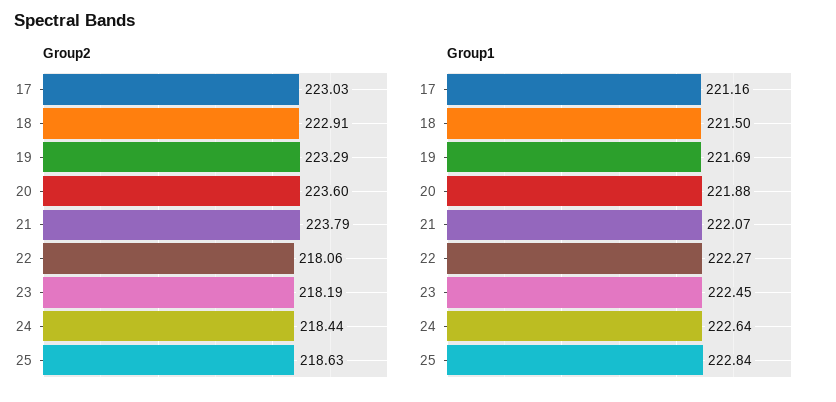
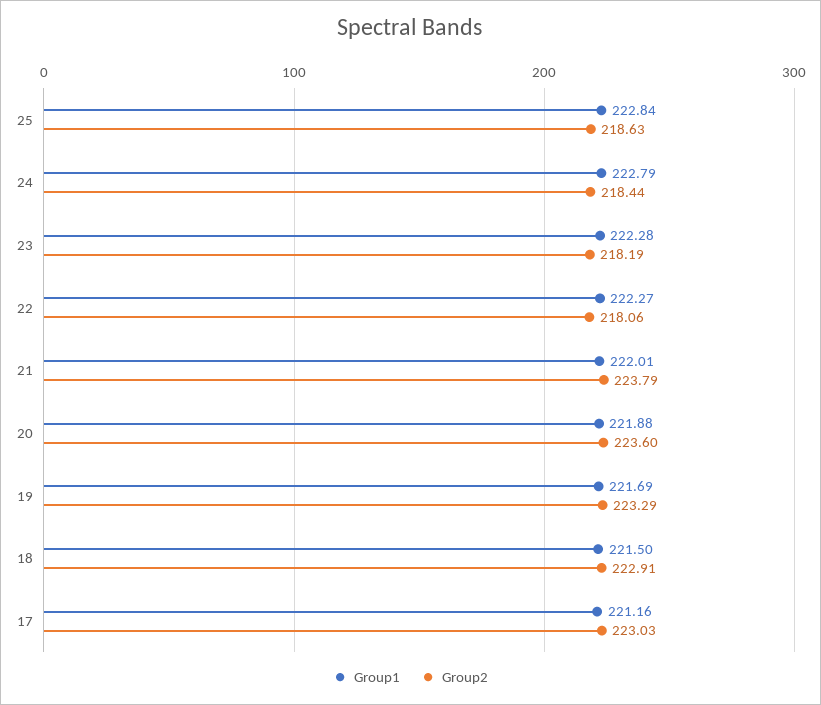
  {
    "Group2": {
      "17": 223.03,
      "18": 222.91,
      "19": 223.29,
      "20": 223.6,
      "21": 223.79,
      "22": 218.06,
      "23": 218.19,
      "24": 218.44,
      "25": 218.63
    },
    "Group1": {
      "17": 221.16,
      "18": 221.5,
      "19": 221.69,
      "20": 221.88,
-     "21": 222.07,
+     "21": 222.01,
      "22": 222.27,
-     "23": 222.45,
+     "23": 222.28,
-     "24": 222.64,
+     "24": 222.79,
      "25": 222.84
    }
  }

